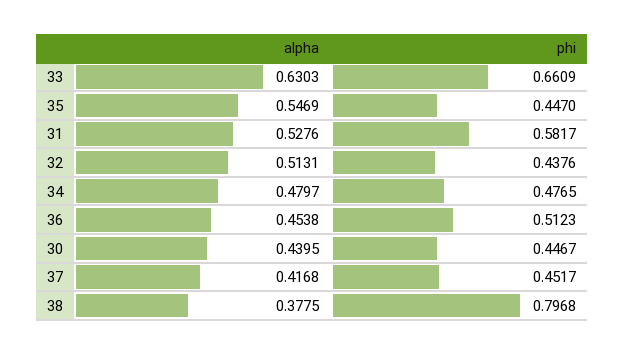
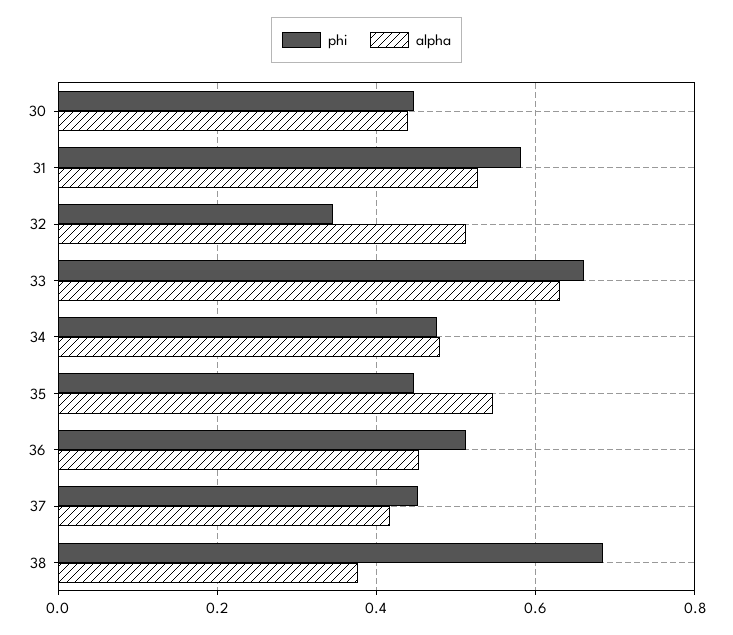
  {
    "alpha": {
      "33": 0.6303,
      "35": 0.5469,
      "31": 0.5276,
      "32": 0.5131,
      "34": 0.4797,
      "36": 0.4538,
      "30": 0.4395,
      "37": 0.4168,
      "38": 0.3775
    },
    "phi": {
      "33": 0.6609,
      "35": 0.447,
      "31": 0.5817,
-     "32": 0.4376,
+     "32": 0.34,
      "34": 0.4765,
      "36": 0.5123,
      "30": 0.4467,
      "37": 0.4517,
-     "38": 0.7968
+     "38": 0.68
    }
  }

